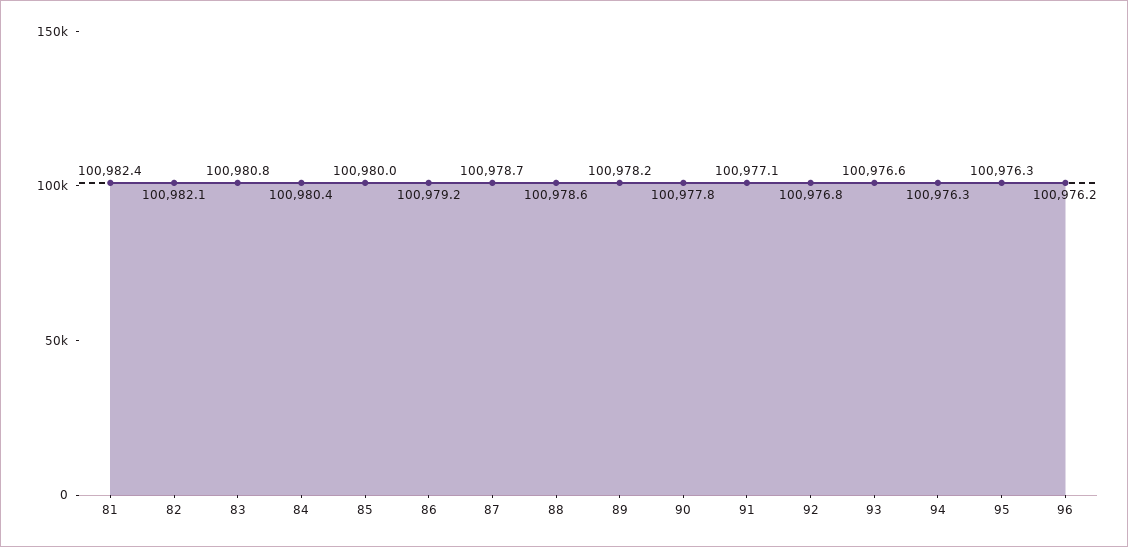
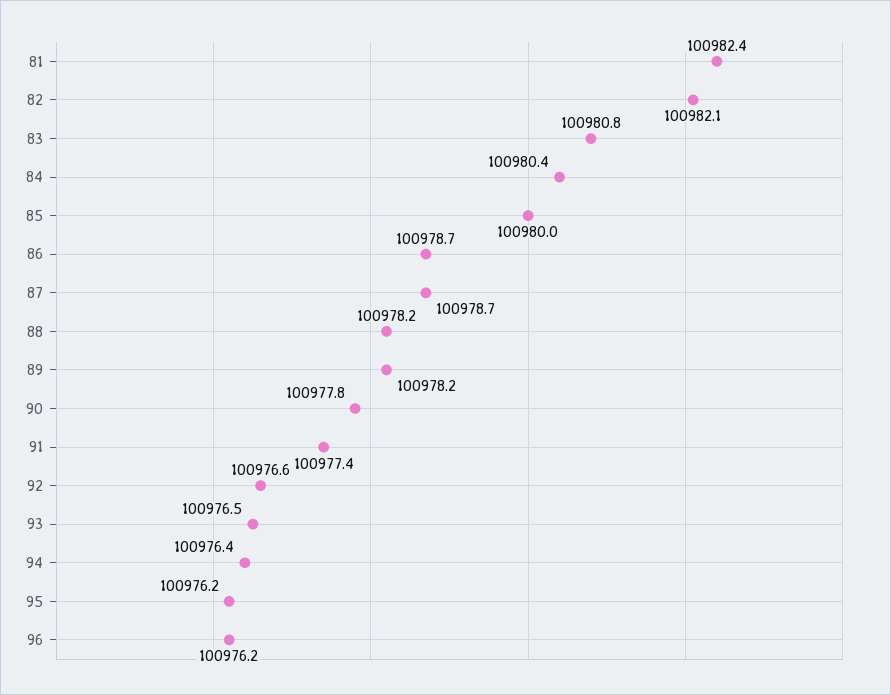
  {
    "81": 100982.4,
    "82": 100982.1,
    "83": 100980.8,
    "84": 100980.4,
    "85": 100980,
-   "86": 100979.2,
+   "86": 100978.7,
    "87": 100978.7,
-   "88": 100978.6,
+   "88": 100978.2,
    "89": 100978.2,
    "90": 100977.8,
-   "91": 100977.1,
+   "91": 100977.4,
-   "92": 100976.8,
+   "92": 100976.6,
-   "93": 100976.6,
+   "93": 100976.5,
-   "94": 100976.3,
+   "94": 100976.4,
-   "95": 100976.3,
+   "95": 100976.2,
    "96": 100976.2
  }

